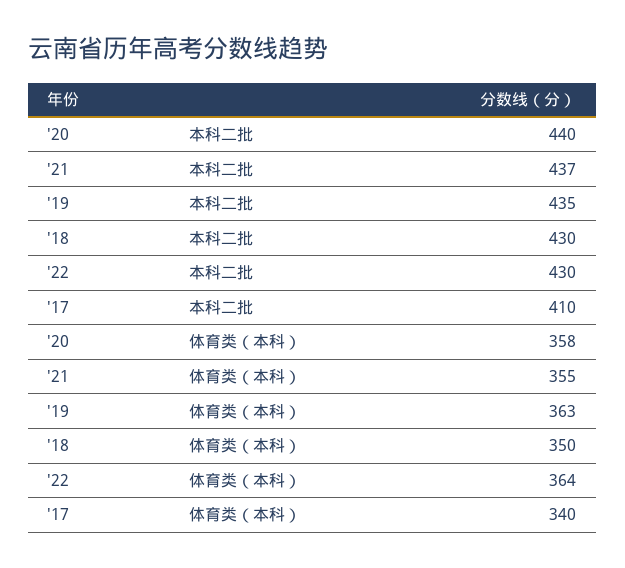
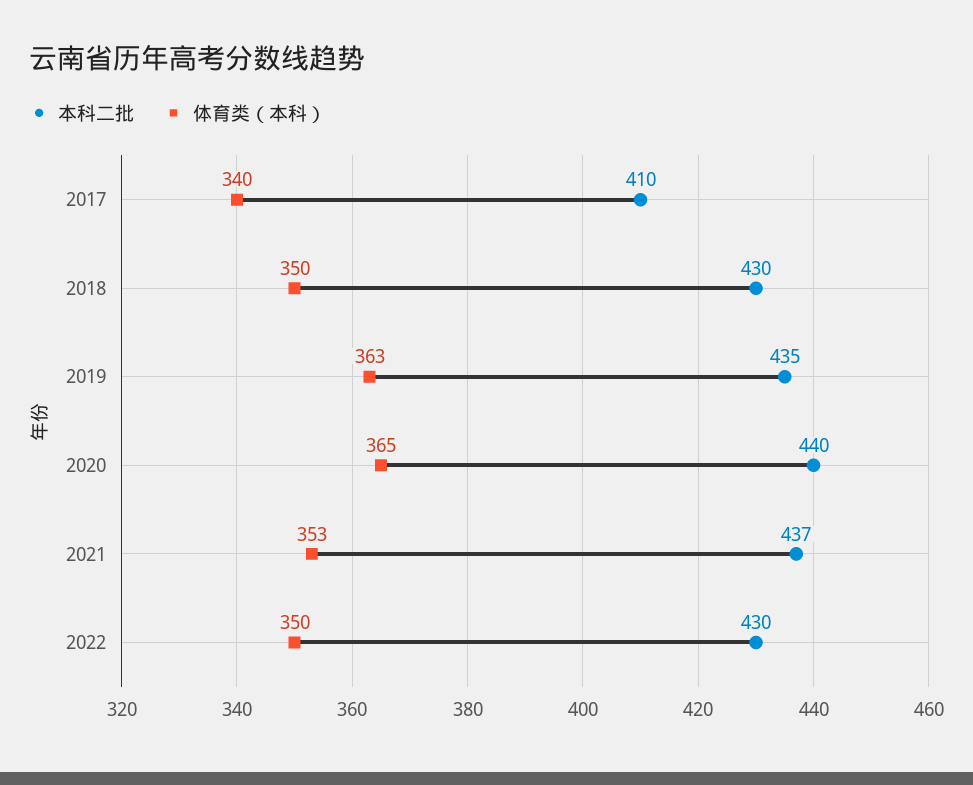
  {
    "本科二批": {
      "'20": 440,
      "'21": 437,
      "'19": 435,
      "'18": 430,
      "'22": 430,
      "'17": 410
    },
    "体育类（本科）": {
-     "'20": 358,
+     "'20": 365,
-     "'21": 355,
+     "'21": 353,
      "'19": 363,
      "'18": 350,
-     "'22": 364,
+     "'22": 350,
      "'17": 340
    }
  }

